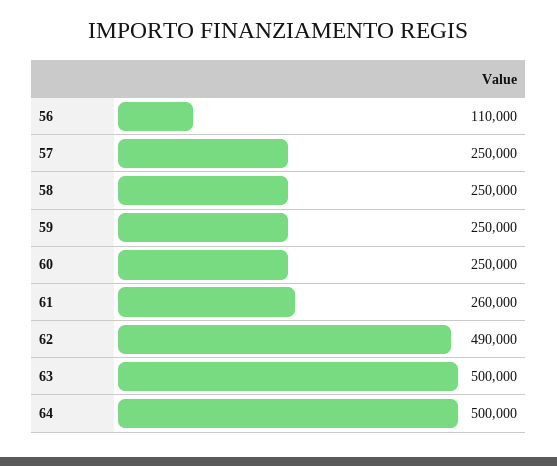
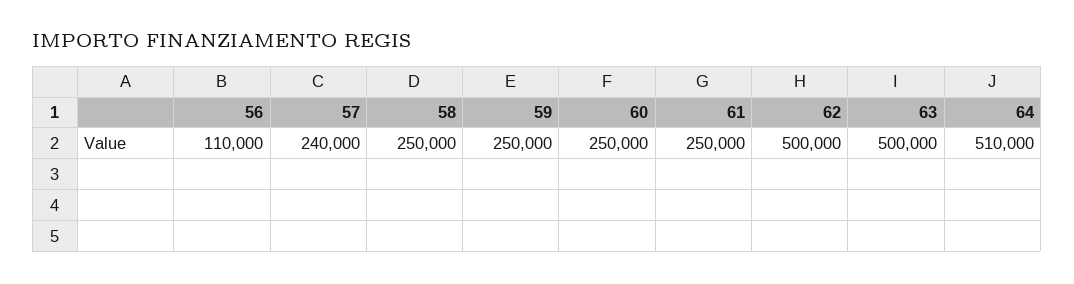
  {
    "56": 110000,
-   "57": 250000,
+   "57": 240000,
    "58": 250000,
    "59": 250000,
    "60": 250000,
-   "61": 260000,
+   "61": 250000,
-   "62": 490000,
+   "62": 500000,
    "63": 500000,
-   "64": 500000
+   "64": 510000
  }

